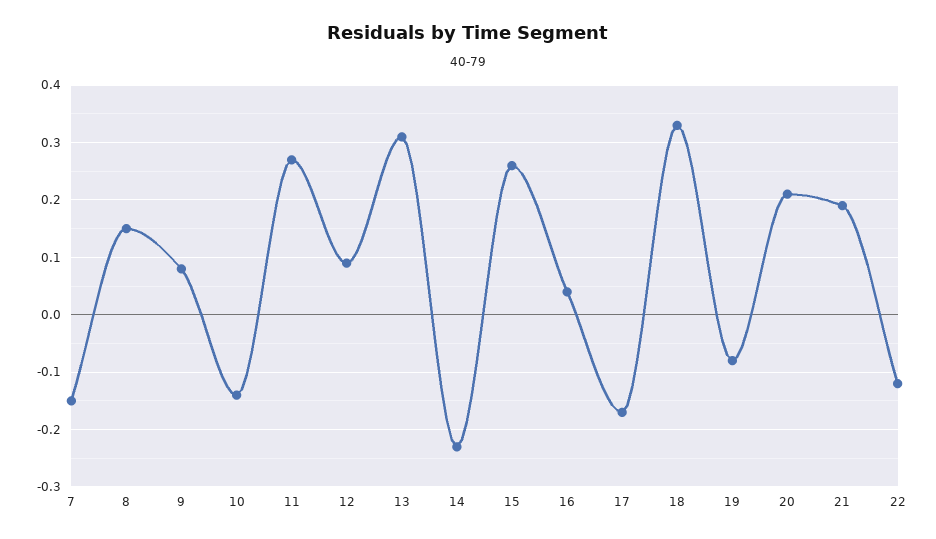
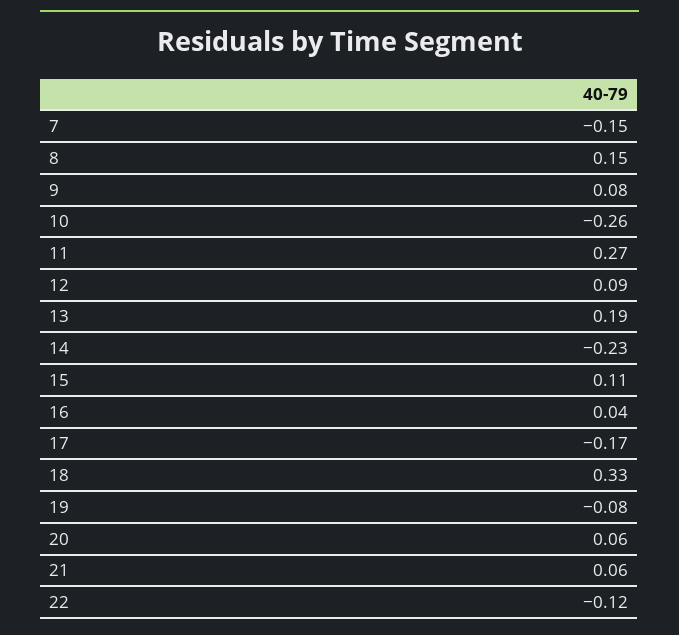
  {
    "7": -0.15,
    "8": 0.15,
    "9": 0.08,
-   "10": -0.15,
+   "10": -0.26,
    "11": 0.27,
    "12": 0.09,
-   "13": 0.3,
+   "13": 0.19,
    "14": -0.23,
-   "15": 0.25,
+   "15": 0.11,
    "16": 0.04,
    "17": -0.17,
    "18": 0.33,
    "19": -0.08,
-   "20": 0.2,
+   "20": 0.06,
-   "21": 0.2,
+   "21": 0.06,
    "22": -0.12
  }

